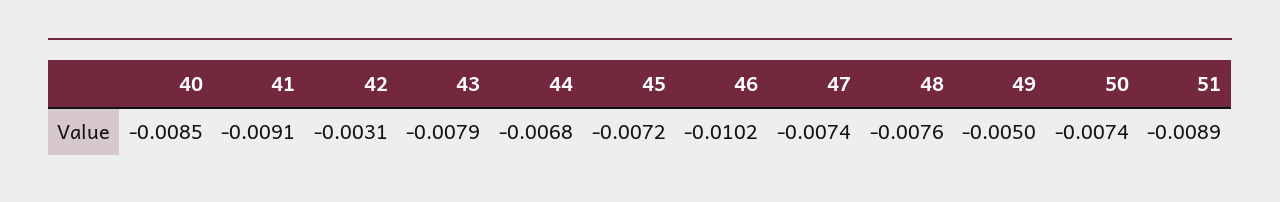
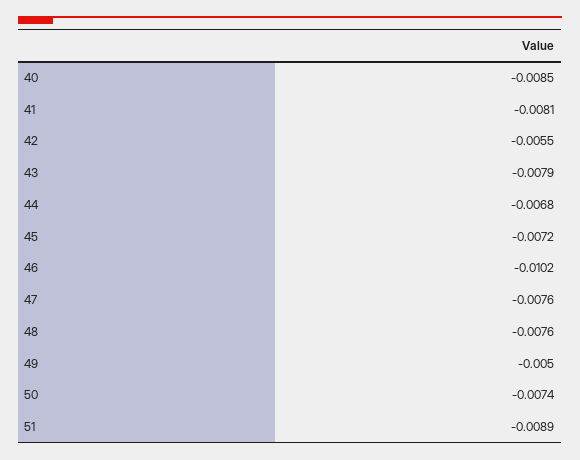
  {
    "40": -0.0085,
-   "41": -0.0091,
+   "41": -0.0081,
-   "42": -0.0031,
+   "42": -0.0055,
    "43": -0.0079,
    "44": -0.0068,
    "45": -0.0072,
    "46": -0.0102,
-   "47": -0.0074,
+   "47": -0.0076,
    "48": -0.0076,
    "49": -0.005,
    "50": -0.0074,
    "51": -0.0089
  }

